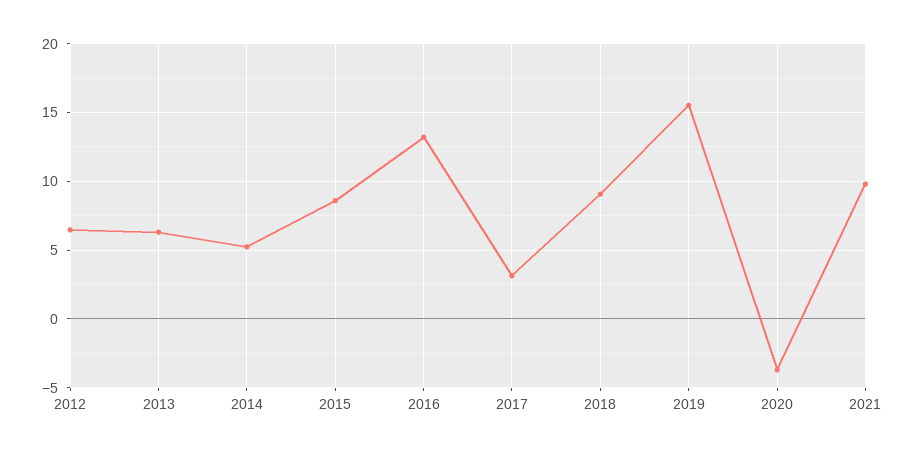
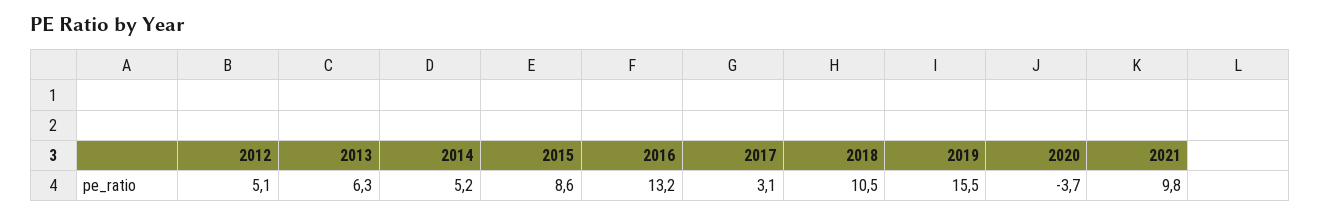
  {
-   "2012": 6.5,
+   "2012": 5.1,
    "2013": 6.3,
    "2014": 5.2,
    "2015": 8.6,
    "2016": 13.2,
    "2017": 3.1,
-   "2018": 9,
+   "2018": 10.5,
    "2019": 15.5,
    "2020": -3.7,
    "2021": 9.8
  }

